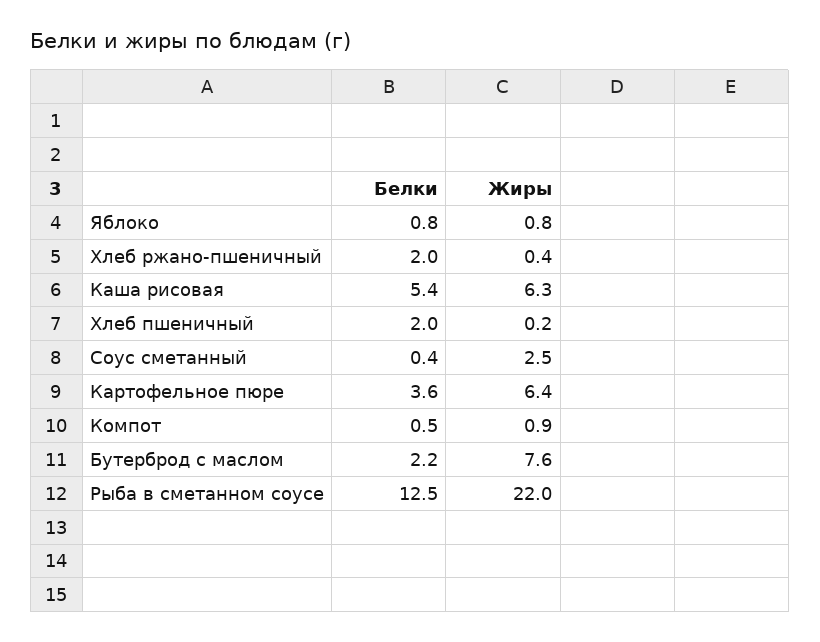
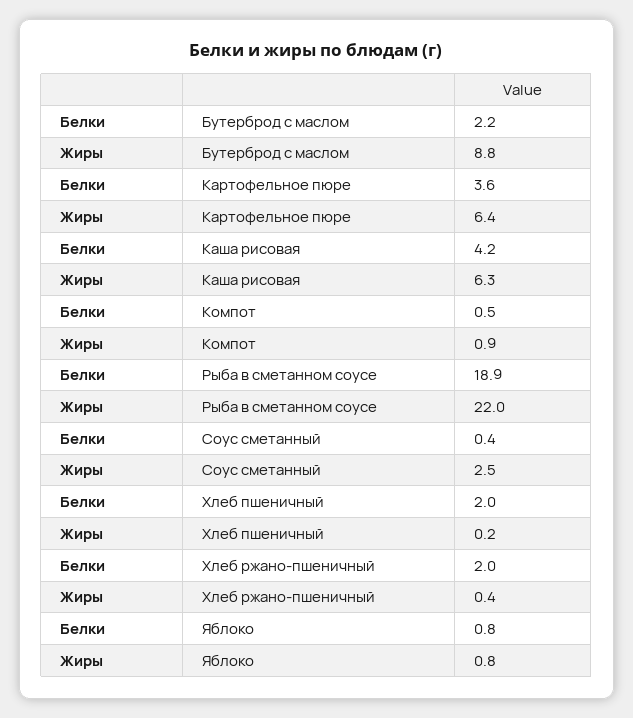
  {
    "Белки": {
      "Яблоко": 0.8,
      "Хлеб ржано-пшеничный": 2,
-     "Каша рисовая": 5.4,
+     "Каша рисовая": 4.2,
      "Хлеб пшеничный": 2,
      "Соус сметанный": 0.4,
      "Картофельное пюре": 3.6,
      "Компот": 0.5,
      "Бутерброд с маслом": 2.2,
-     "Рыба в сметанном соусе": 12.5
+     "Рыба в сметанном соусе": 18.9
    },
    "Жиры": {
      "Яблоко": 0.8,
      "Хлеб ржано-пшеничный": 0.4,
      "Каша рисовая": 6.3,
      "Хлеб пшеничный": 0.2,
      "Соус сметанный": 2.5,
      "Картофельное пюре": 6.4,
      "Компот": 0.9,
-     "Бутерброд с маслом": 7.6,
+     "Бутерброд с маслом": 8.8,
      "Рыба в сметанном соусе": 22
    }
  }

